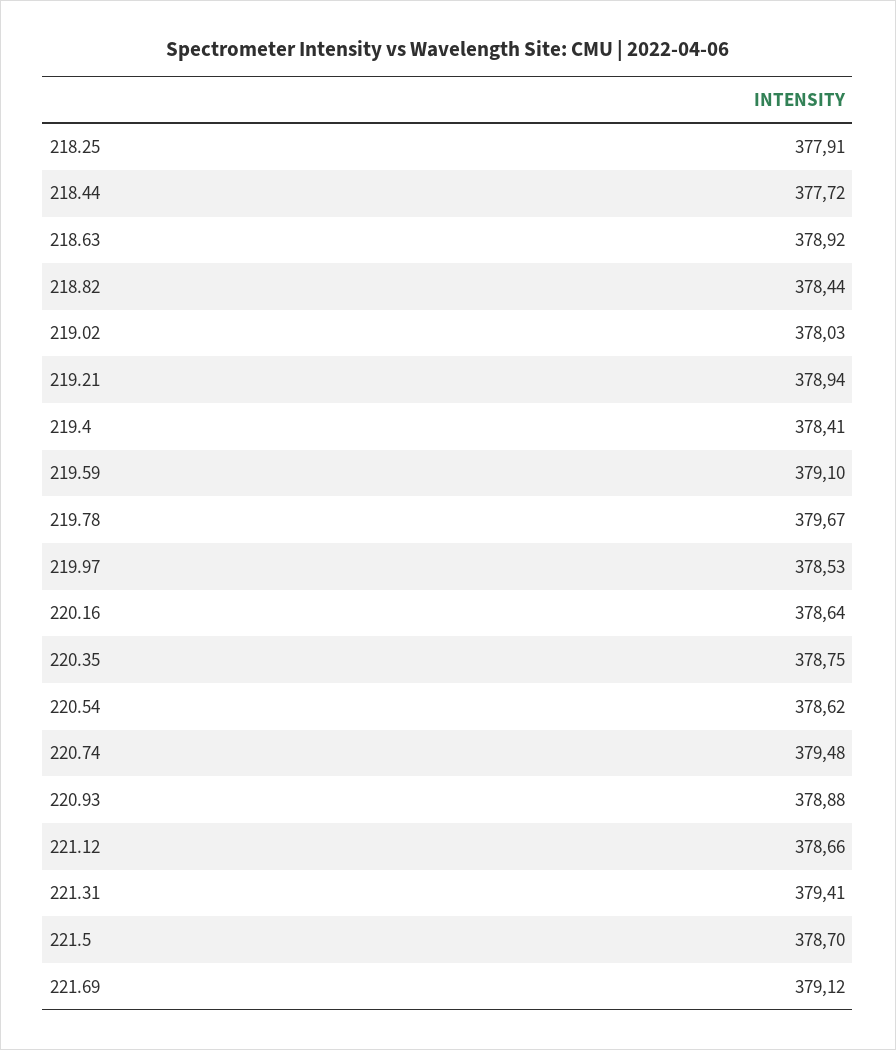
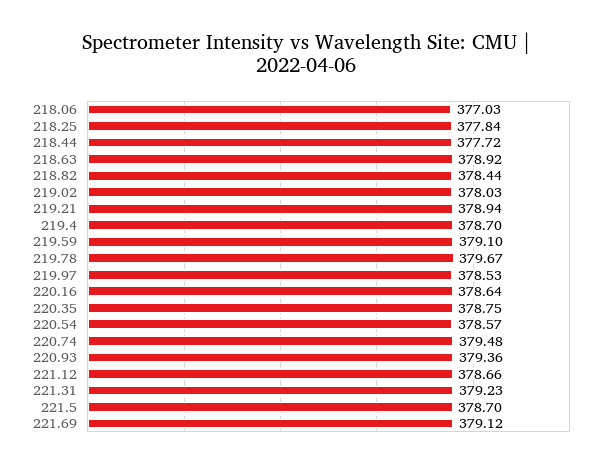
  {
-   "218.25": 377.91,
+   "218.25": 377.84,
    "218.44": 377.72,
    "218.63": 378.92,
    "218.82": 378.44,
    "219.02": 378.03,
    "219.21": 378.94,
-   "219.4": 378.41,
+   "219.4": 378.7,
    "219.59": 379.1,
    "219.78": 379.67,
    "219.97": 378.53,
    "220.16": 378.64,
    "220.35": 378.75,
-   "220.54": 378.62,
+   "220.54": 378.57,
    "220.74": 379.48,
-   "220.93": 378.88,
+   "220.93": 379.36,
    "221.12": 378.66,
-   "221.31": 379.41,
+   "221.31": 379.23,
    "221.5": 378.7,
-   "221.69": 379.12
+   "221.69": 379.12,
+   "218.06": 377.03
  }

